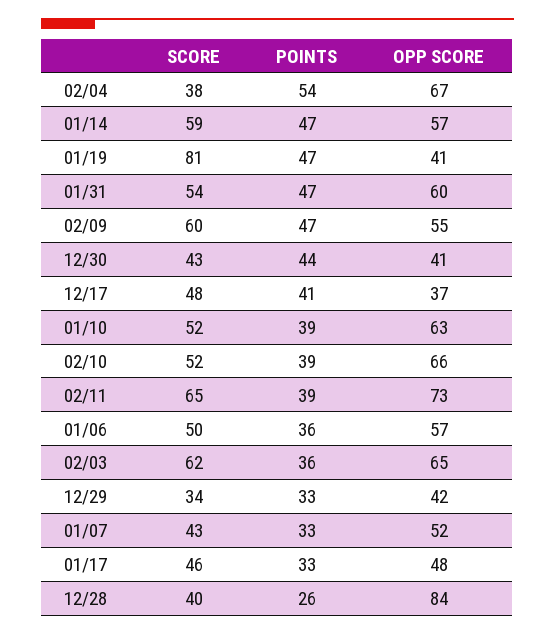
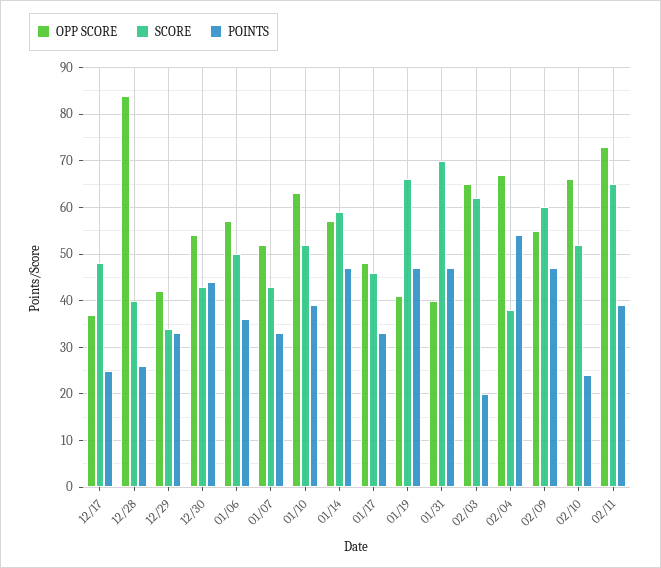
  {
    "SCORE": {
      "02/04": 38,
      "01/14": 59,
-     "01/19": 81,
+     "01/19": 65,
-     "01/31": 54,
+     "01/31": 70,
      "02/09": 60,
      "12/30": 43,
      "12/17": 48,
      "01/10": 52,
      "02/10": 52,
      "02/11": 65,
      "01/06": 50,
      "02/03": 62,
      "12/29": 34,
      "01/07": 43,
      "01/17": 46,
      "12/28": 40
    },
    "POINTS": {
      "02/04": 54,
      "01/14": 47,
      "01/19": 47,
      "01/31": 47,
      "02/09": 47,
      "12/30": 44,
-     "12/17": 41,
+     "12/17": 25,
      "01/10": 39,
-     "02/10": 39,
+     "02/10": 25,
      "02/11": 39,
      "01/06": 36,
-     "02/03": 36,
+     "02/03": 20,
      "12/29": 33,
      "01/07": 33,
      "01/17": 33,
      "12/28": 26
    },
    "OPP SCORE": {
      "02/04": 67,
      "01/14": 57,
      "01/19": 41,
-     "01/31": 60,
+     "01/31": 40,
      "02/09": 55,
-     "12/30": 41,
+     "12/30": 55,
      "12/17": 37,
      "01/10": 63,
      "02/10": 66,
      "02/11": 73,
      "01/06": 57,
      "02/03": 65,
      "12/29": 42,
      "01/07": 52,
      "01/17": 48,
      "12/28": 84
    }
  }

